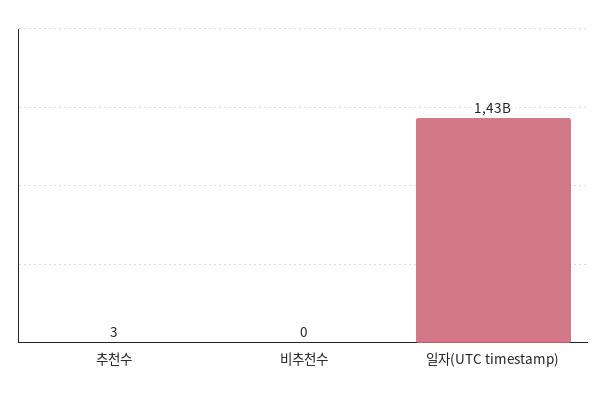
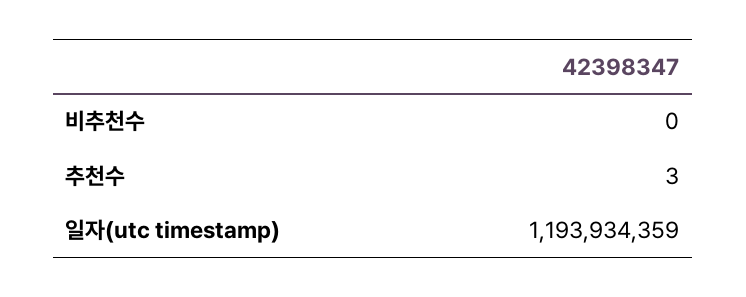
  {
    "추천수": 3,
    "비추천수": 0,
-   "일자(UTC timestamp)": 1430000000
+   "일자(UTC timestamp)": 1193934359
  }

